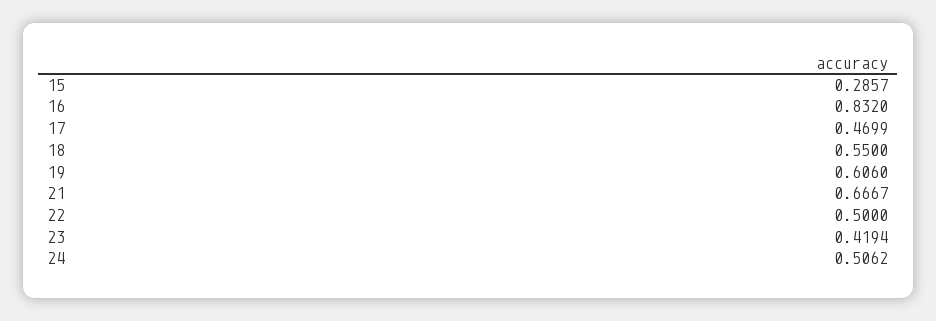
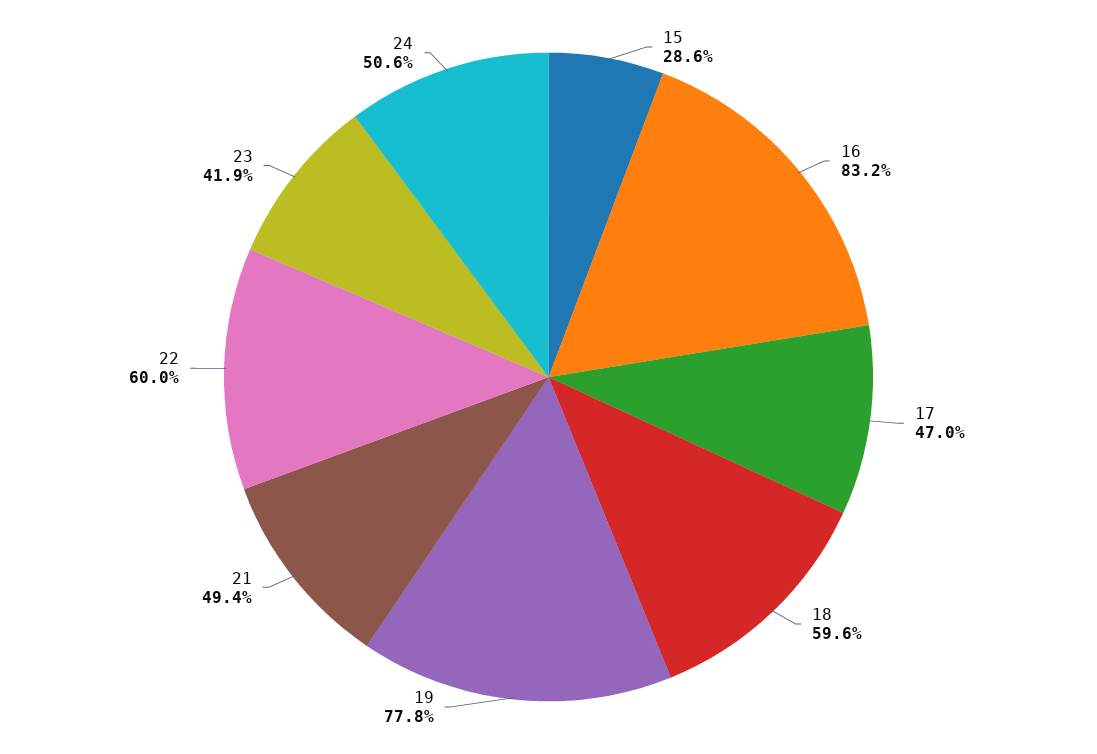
  {
    "15": 0.2857,
    "16": 0.832,
    "17": 0.4699,
-   "18": 0.55,
+   "18": 0.596,
-   "19": 0.606,
+   "19": 0.778,
-   "21": 0.6667,
+   "21": 0.494,
-   "22": 0.5,
+   "22": 0.6,
    "23": 0.4194,
    "24": 0.5062
  }

